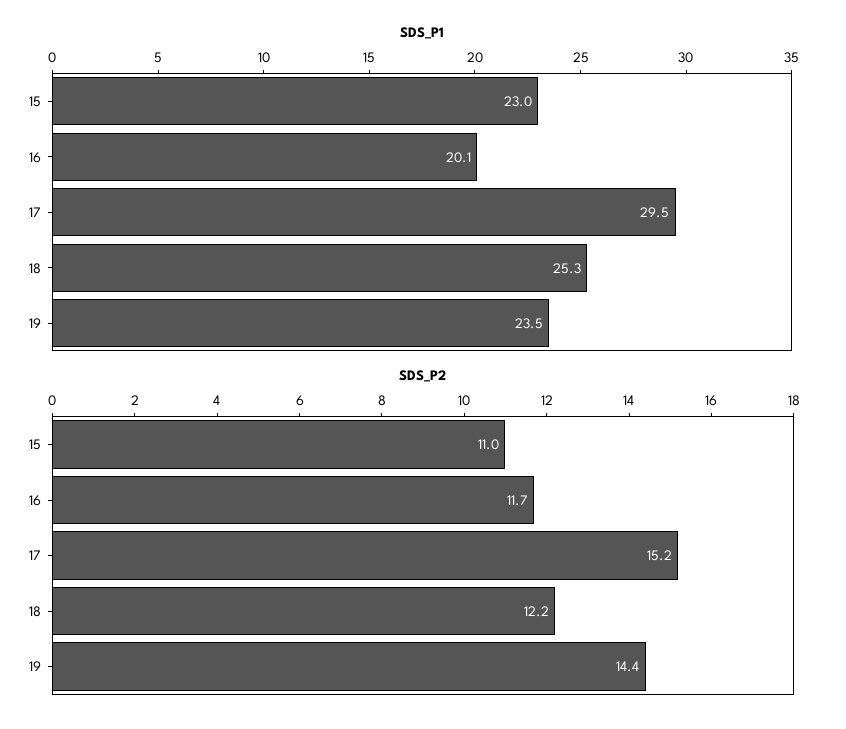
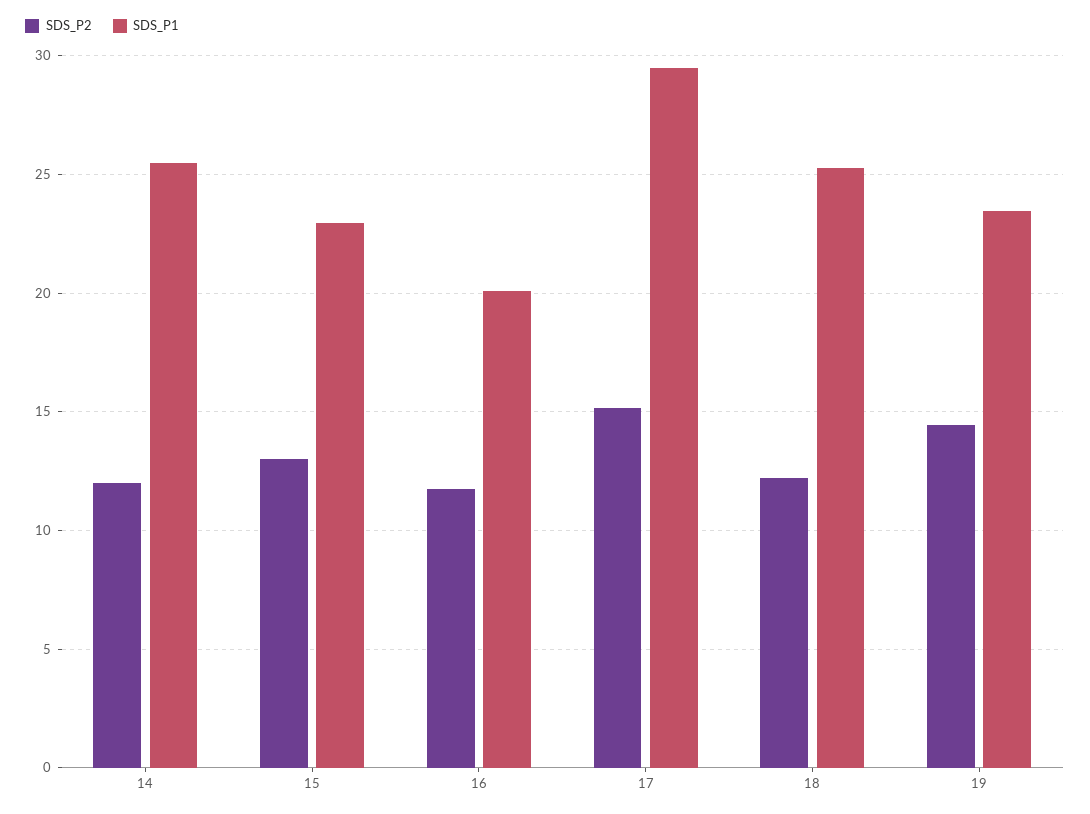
  {
    "SDS_P1": {
      "15": 23,
      "16": 20.1,
      "17": 29.5,
      "18": 25.3,
-     "19": 23.5
+     "19": 23.5,
+     "14": 25.5
    },
    "SDS_P2": {
-     "15": 11,
+     "15": 13,
      "16": 11.7,
      "17": 15.2,
      "18": 12.2,
-     "19": 14.4
+     "19": 14.4,
+     "14": 12
    }
  }

